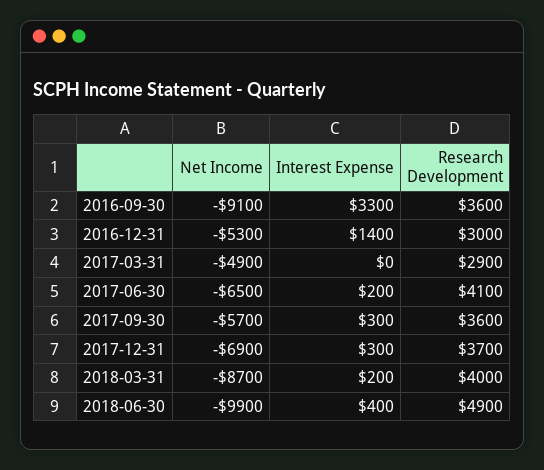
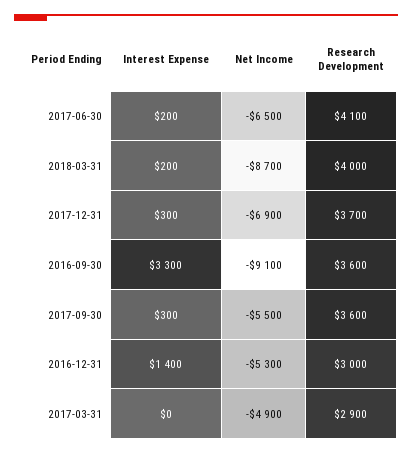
  {
    "Net Income": {
      "2016-09-30": -9100,
      "2016-12-31": -5300,
      "2017-03-31": -4900,
      "2017-06-30": -6500,
-     "2017-09-30": -5700,
+     "2017-09-30": -5500,
      "2017-12-31": -6900,
-     "2018-03-31": -8700,
+     "2018-03-31": -8700
-     "2018-06-30": -9900
    },
    "Interest Expense": {
      "2016-09-30": 3300,
      "2016-12-31": 1400,
      "2017-03-31": 0,
      "2017-06-30": 200,
      "2017-09-30": 300,
      "2017-12-31": 300,
-     "2018-03-31": 200,
+     "2018-03-31": 200
-     "2018-06-30": 400
    },
    "Research Development": {
      "2016-09-30": 3600,
      "2016-12-31": 3000,
      "2017-03-31": 2900,
      "2017-06-30": 4100,
      "2017-09-30": 3600,
      "2017-12-31": 3700,
-     "2018-03-31": 4000,
+     "2018-03-31": 4000
-     "2018-06-30": 4900
    }
  }

